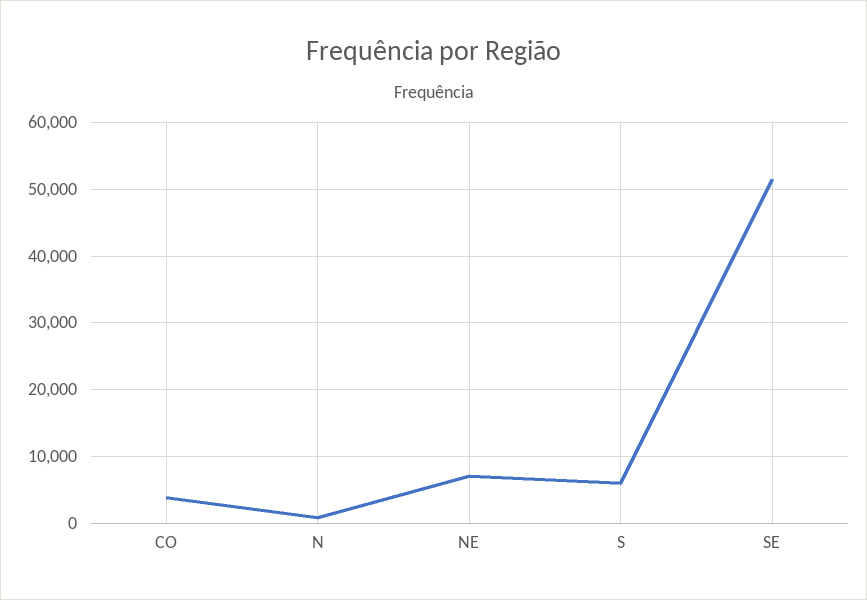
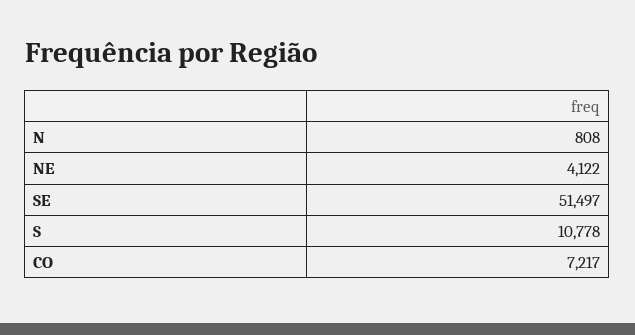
  {
-   "CO": 4000,
+   "CO": 7217,
    "N": 808,
-   "NE": 7000,
+   "NE": 4122,
-   "S": 6000,
+   "S": 10778,
    "SE": 51497
  }

